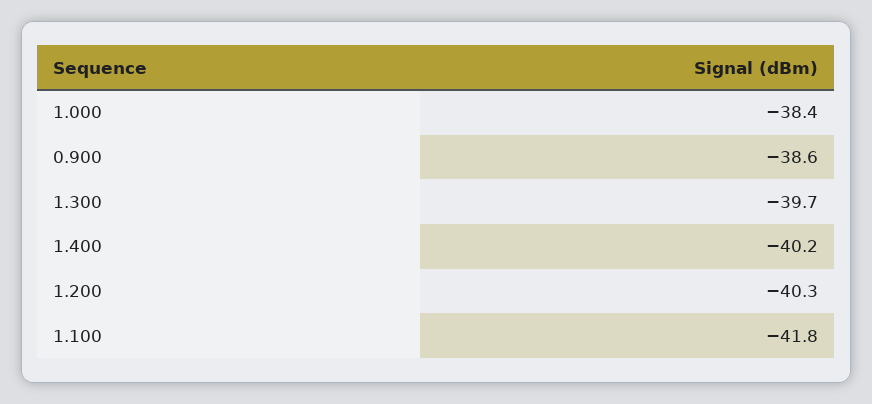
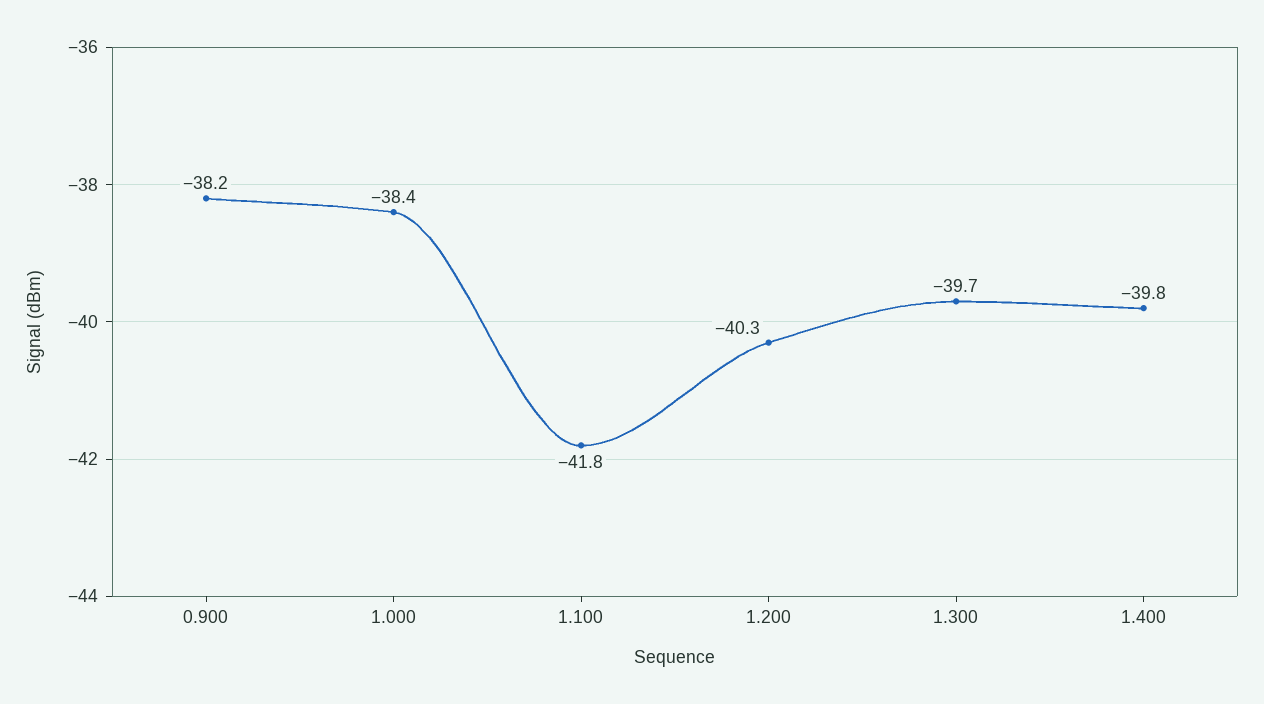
  {
    "1.000": -38.4,
-   "0.900": -38.6,
+   "0.900": -38.2,
    "1.300": -39.7,
-   "1.400": -40.2,
+   "1.400": -39.8,
    "1.200": -40.3,
    "1.100": -41.8
  }

